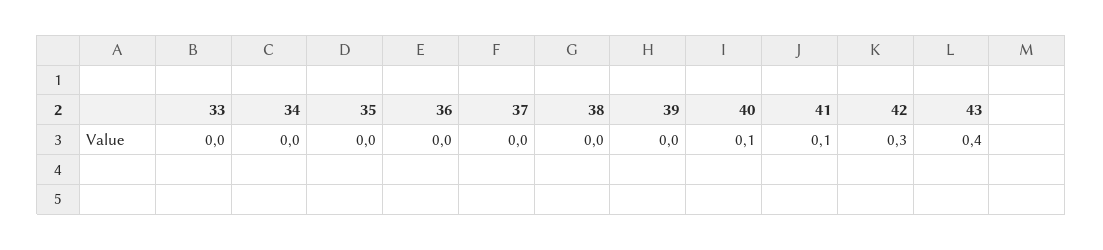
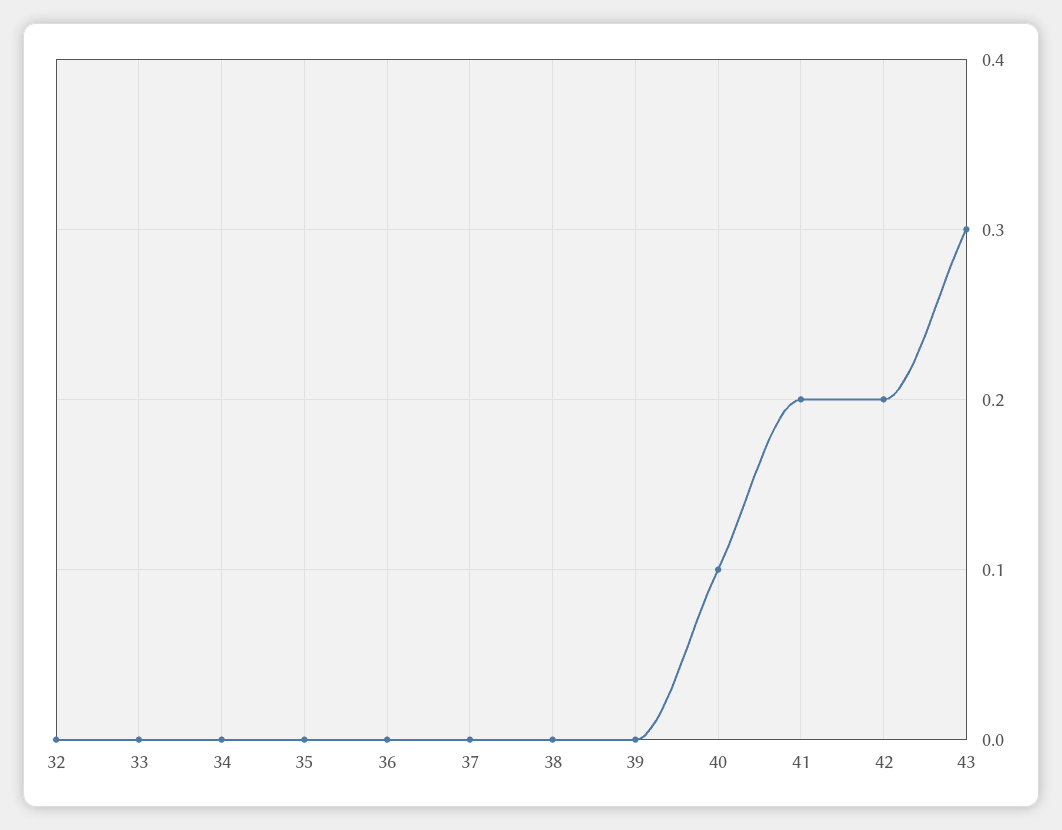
  {
    "33": 0,
    "34": 0,
    "35": 0,
    "36": 0,
    "37": 0,
    "38": 0,
    "39": 0,
    "40": 0.1,
-   "41": 0.1,
+   "41": 0.2,
-   "42": 0.3,
+   "42": 0.2,
-   "43": 0.4
+   "43": 0.3,
+   "32": 0
  }

